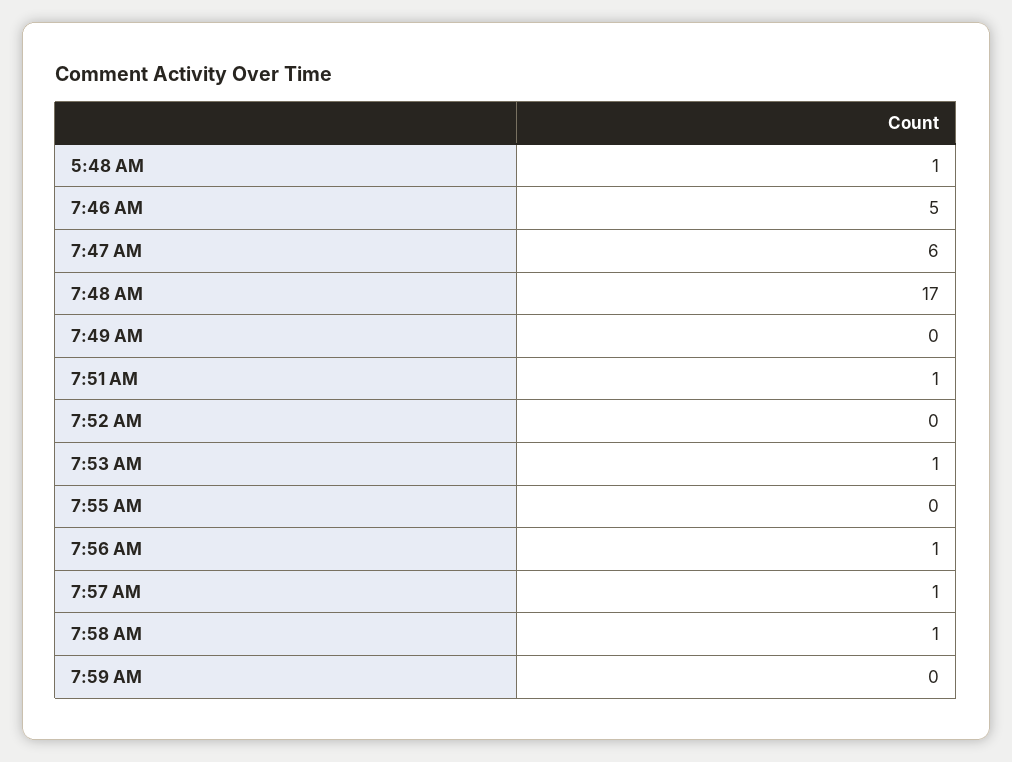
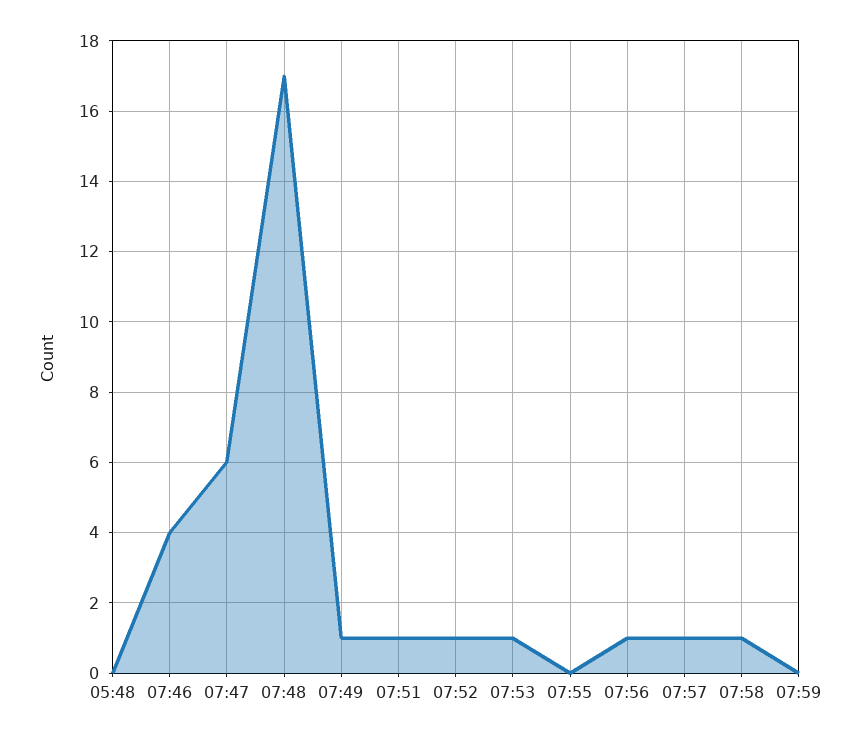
  {
-   "5:48 AM": 1,
+   "5:48 AM": 0,
-   "7:46 AM": 5,
+   "7:46 AM": 4,
    "7:47 AM": 6,
    "7:48 AM": 17,
-   "7:49 AM": 0,
+   "7:49 AM": 1,
    "7:51 AM": 1,
-   "7:52 AM": 0,
+   "7:52 AM": 1,
    "7:53 AM": 1,
    "7:55 AM": 0,
    "7:56 AM": 1,
    "7:57 AM": 1,
    "7:58 AM": 1,
    "7:59 AM": 0
  }

